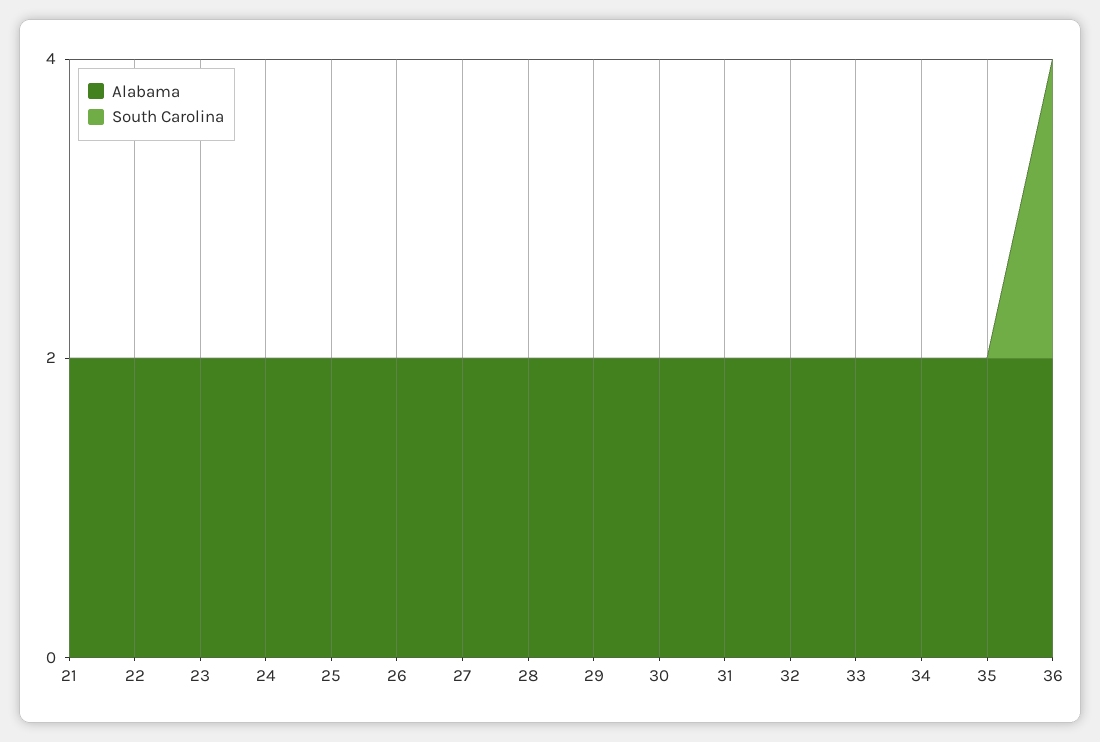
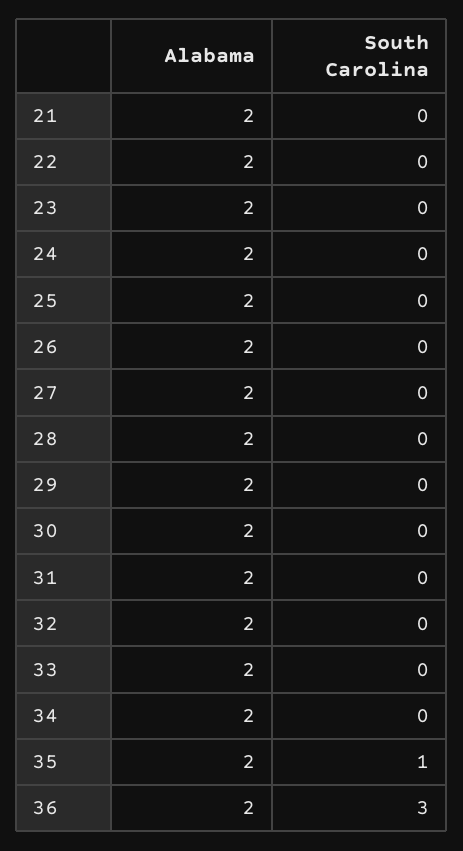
  {
    "Alabama": {
      "21": 2,
      "22": 2,
      "23": 2,
      "24": 2,
      "25": 2,
      "26": 2,
      "27": 2,
      "28": 2,
      "29": 2,
      "30": 2,
      "31": 2,
      "32": 2,
      "33": 2,
      "34": 2,
      "35": 2,
      "36": 2
    },
    "South Carolina": {
      "21": 0,
      "22": 0,
      "23": 0,
      "24": 0,
      "25": 0,
      "26": 0,
      "27": 0,
      "28": 0,
      "29": 0,
      "30": 0,
      "31": 0,
      "32": 0,
      "33": 0,
      "34": 0,
-     "35": 0,
+     "35": 1,
-     "36": 2
+     "36": 3
    }
  }

